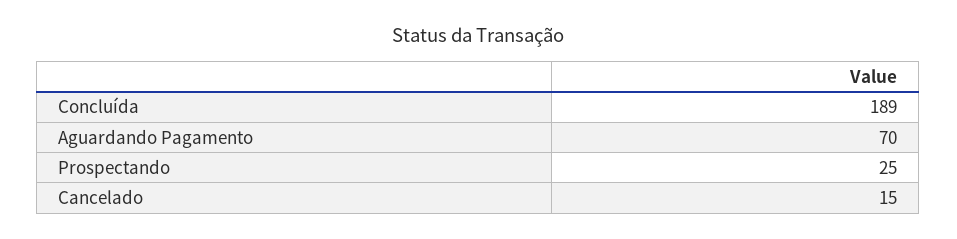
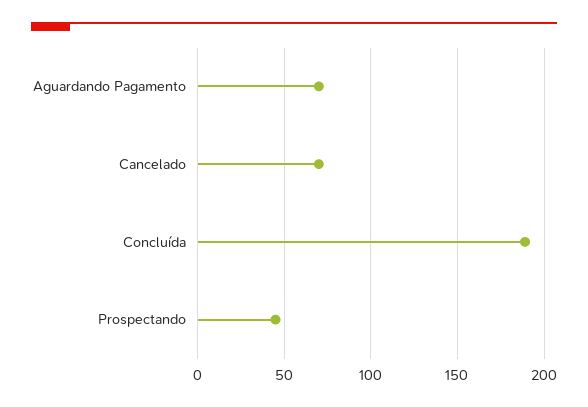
  {
    "Concluída": 189,
    "Aguardando Pagamento": 70,
-   "Prospectando": 25,
+   "Prospectando": 45,
-   "Cancelado": 15
+   "Cancelado": 70
  }

